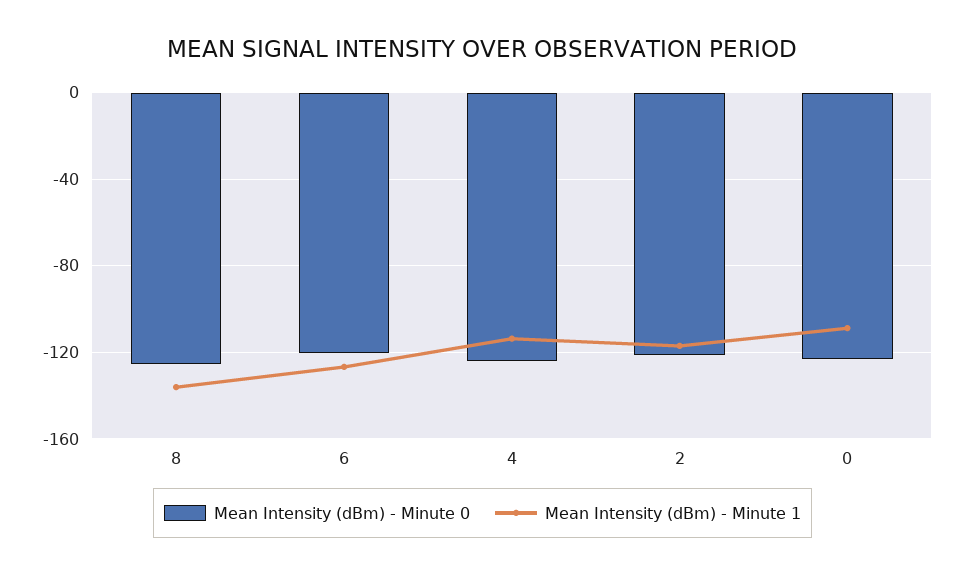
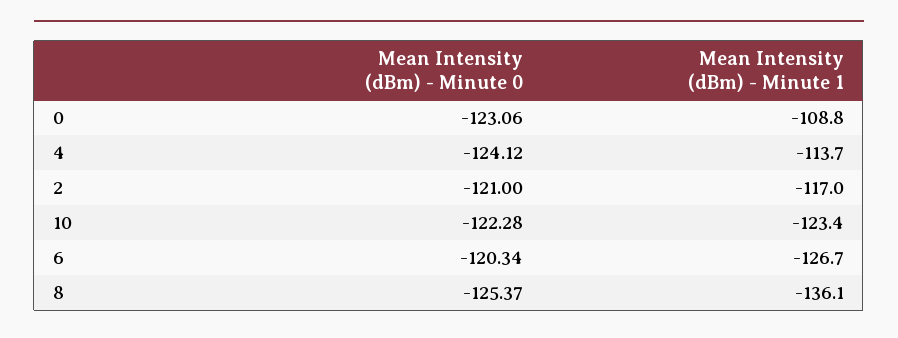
  {
    "Mean Intensity (dBm) - Minute 0": {
      "8": -125.37,
      "6": -120.34,
      "4": -124.12,
      "2": -121,
-     "0": -123.06
+     "0": -123.06,
+     "10": -122.28
    },
    "Mean Intensity (dBm) - Minute 1": {
      "8": -136.1,
      "6": -126.7,
      "4": -113.7,
      "2": -117,
-     "0": -108.8
+     "0": -108.8,
+     "10": -123.4
    }
  }

